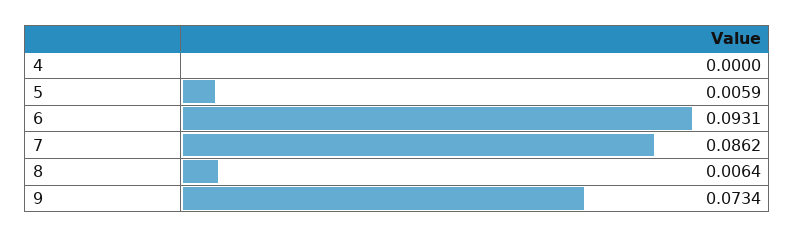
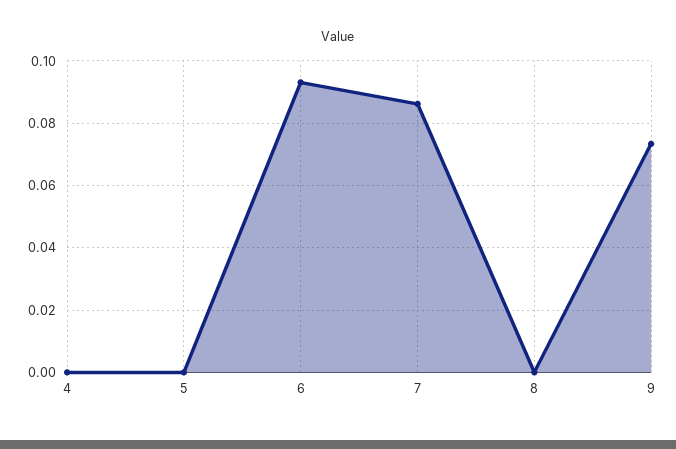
  {
    "4": 0,
-   "5": 0.0059,
+   "5": 0,
    "6": 0.0931,
    "7": 0.0862,
-   "8": 0.0064,
+   "8": 0,
    "9": 0.0734
  }

